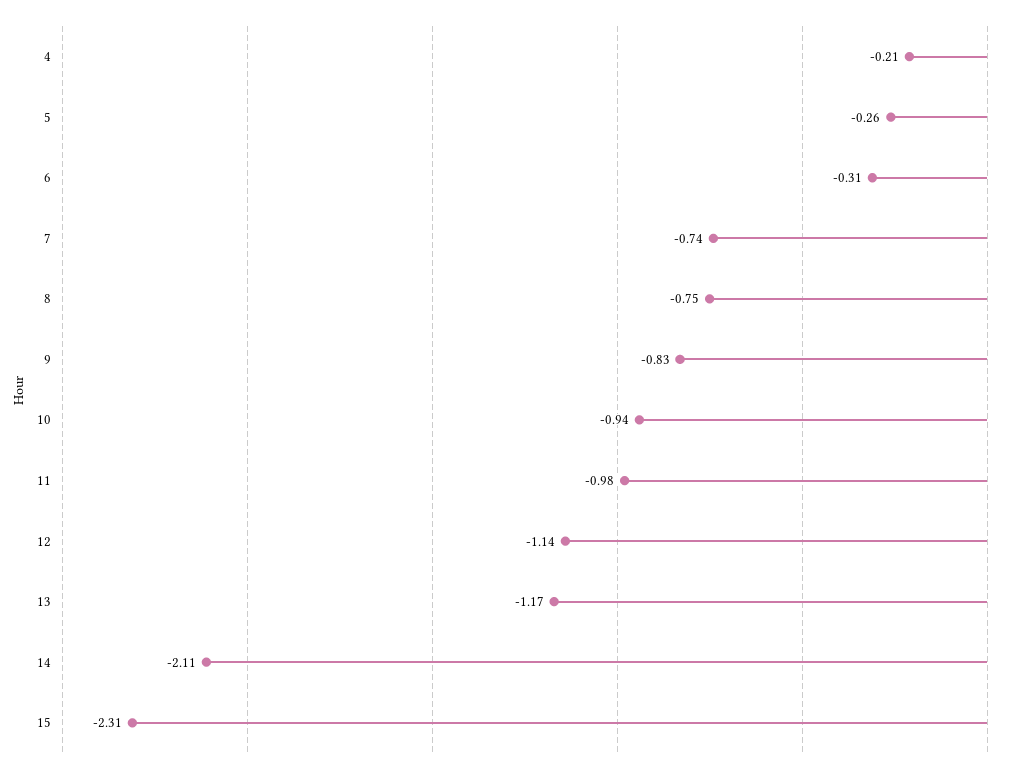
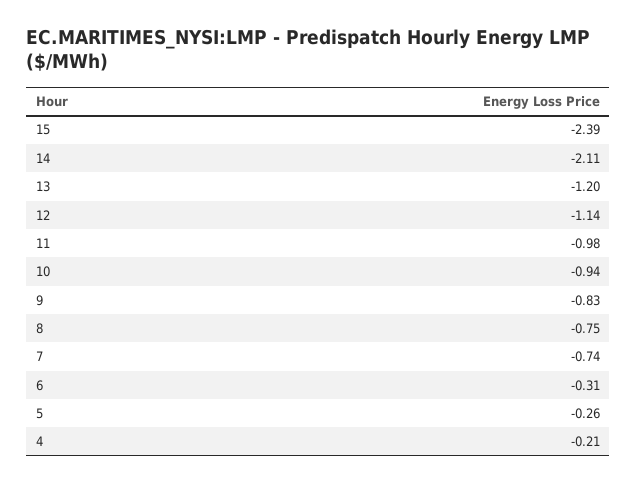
  {
    "4": -0.21,
    "5": -0.26,
    "6": -0.31,
    "7": -0.74,
    "8": -0.75,
    "9": -0.83,
    "10": -0.94,
    "11": -0.98,
    "12": -1.14,
-   "13": -1.17,
+   "13": -1.2,
    "14": -2.11,
-   "15": -2.31
+   "15": -2.39
  }

